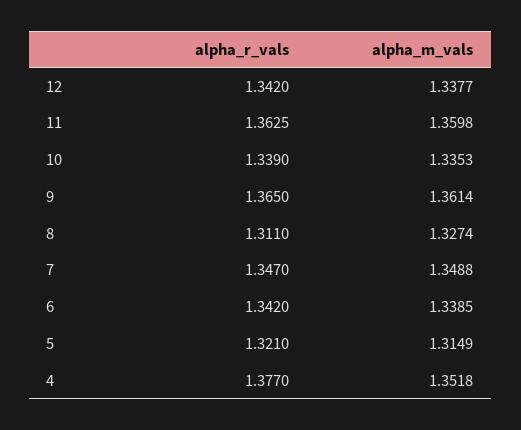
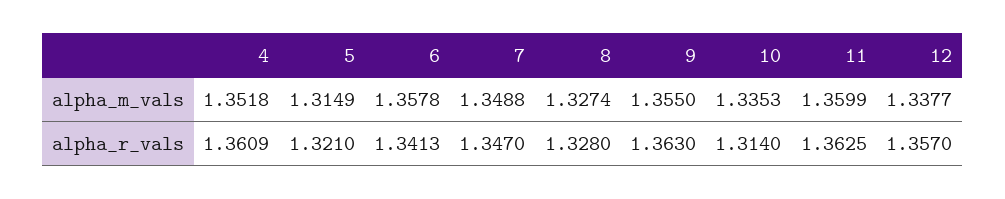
  {
    "alpha_r_vals": {
-     "12": 1.342,
+     "12": 1.357,
      "11": 1.3625,
-     "10": 1.339,
+     "10": 1.314,
-     "9": 1.365,
+     "9": 1.363,
-     "8": 1.311,
+     "8": 1.328,
      "7": 1.347,
-     "6": 1.342,
+     "6": 1.3413,
      "5": 1.321,
-     "4": 1.377
+     "4": 1.3609
    },
    "alpha_m_vals": {
      "12": 1.3377,
-     "11": 1.3598,
+     "11": 1.3599,
      "10": 1.3353,
-     "9": 1.3614,
+     "9": 1.355,
      "8": 1.3274,
      "7": 1.3488,
-     "6": 1.3385,
+     "6": 1.3578,
      "5": 1.3149,
      "4": 1.3518
    }
  }

